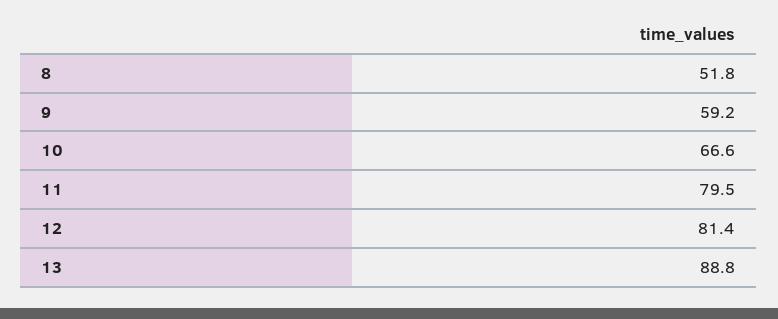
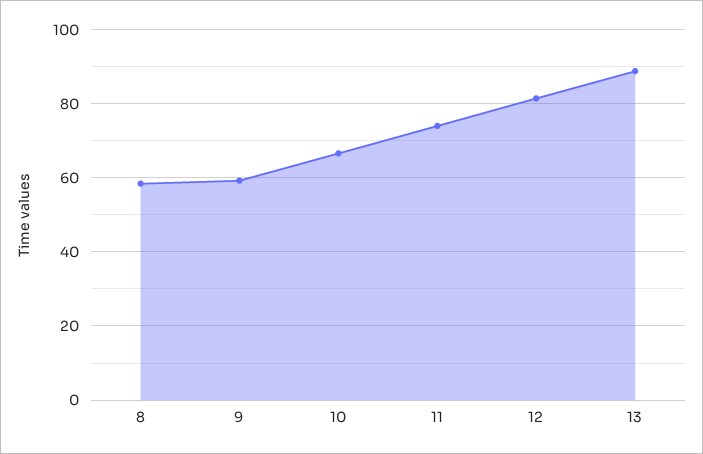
  {
-   "8": 51.8,
+   "8": 58,
    "9": 59.2,
    "10": 66.6,
-   "11": 79.5,
+   "11": 74,
    "12": 81.4,
    "13": 88.8
  }

